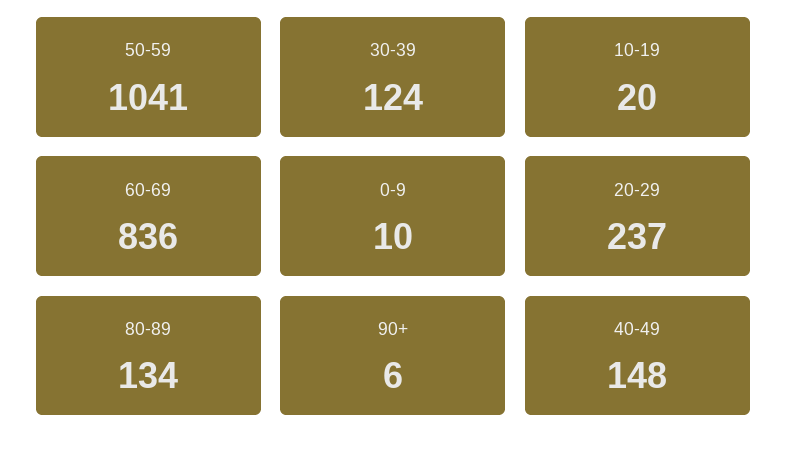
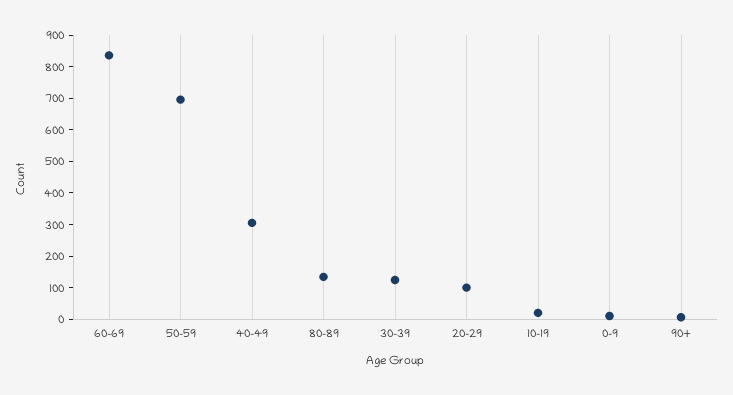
  {
-   "50-59": 1041,
+   "50-59": 700,
    "30-39": 124,
    "10-19": 20,
    "60-69": 836,
    "0-9": 10,
-   "20-29": 237,
+   "20-29": 100,
    "80-89": 134,
    "90+": 6,
-   "40-49": 148
+   "40-49": 300
  }

